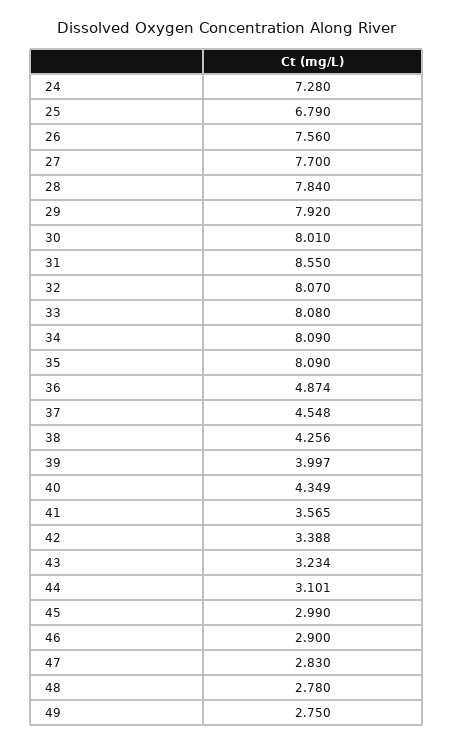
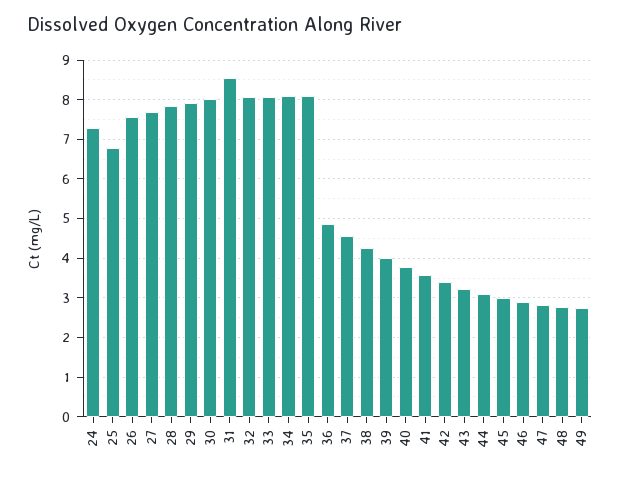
  {
    "24": 7.28,
    "25": 6.79,
    "26": 7.56,
    "27": 7.7,
    "28": 7.84,
    "29": 7.92,
    "30": 8.01,
    "31": 8.55,
    "32": 8.07,
    "33": 8.08,
    "34": 8.09,
    "35": 8.09,
    "36": 4.874,
    "37": 4.548,
    "38": 4.256,
    "39": 3.997,
-   "40": 4.349,
+   "40": 3.8,
    "41": 3.565,
    "42": 3.388,
    "43": 3.234,
    "44": 3.101,
    "45": 2.99,
    "46": 2.9,
    "47": 2.83,
    "48": 2.78,
    "49": 2.75
  }

